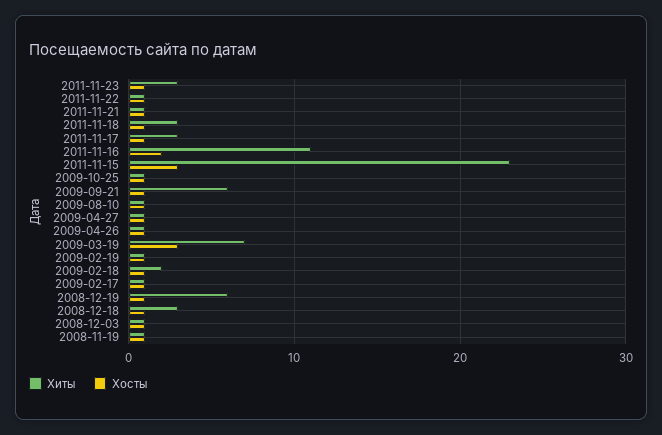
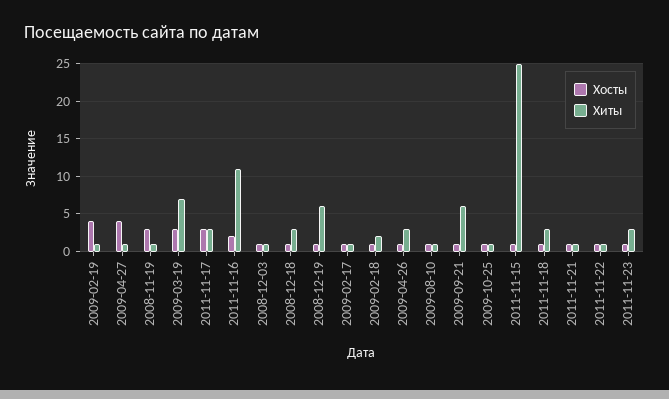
  {
    "Хиты": {
      "2011-11-23": 3,
      "2011-11-22": 1,
      "2011-11-21": 1,
      "2011-11-18": 3,
      "2011-11-17": 3,
      "2011-11-16": 11,
-     "2011-11-15": 23,
+     "2011-11-15": 25,
      "2009-10-25": 1,
      "2009-09-21": 6,
      "2009-08-10": 1,
      "2009-04-27": 1,
-     "2009-04-26": 1,
+     "2009-04-26": 3,
      "2009-03-19": 7,
      "2009-02-19": 1,
      "2009-02-18": 2,
      "2009-02-17": 1,
      "2008-12-19": 6,
      "2008-12-18": 3,
      "2008-12-03": 1,
      "2008-11-19": 1
    },
    "Хосты": {
      "2011-11-23": 1,
      "2011-11-22": 1,
      "2011-11-21": 1,
      "2011-11-18": 1,
-     "2011-11-17": 1,
+     "2011-11-17": 3,
      "2011-11-16": 2,
-     "2011-11-15": 3,
+     "2011-11-15": 1,
      "2009-10-25": 1,
      "2009-09-21": 1,
      "2009-08-10": 1,
-     "2009-04-27": 1,
+     "2009-04-27": 4,
      "2009-04-26": 1,
      "2009-03-19": 3,
-     "2009-02-19": 1,
+     "2009-02-19": 4,
      "2009-02-18": 1,
      "2009-02-17": 1,
      "2008-12-19": 1,
      "2008-12-18": 1,
      "2008-12-03": 1,
-     "2008-11-19": 1
+     "2008-11-19": 3
    }
  }

